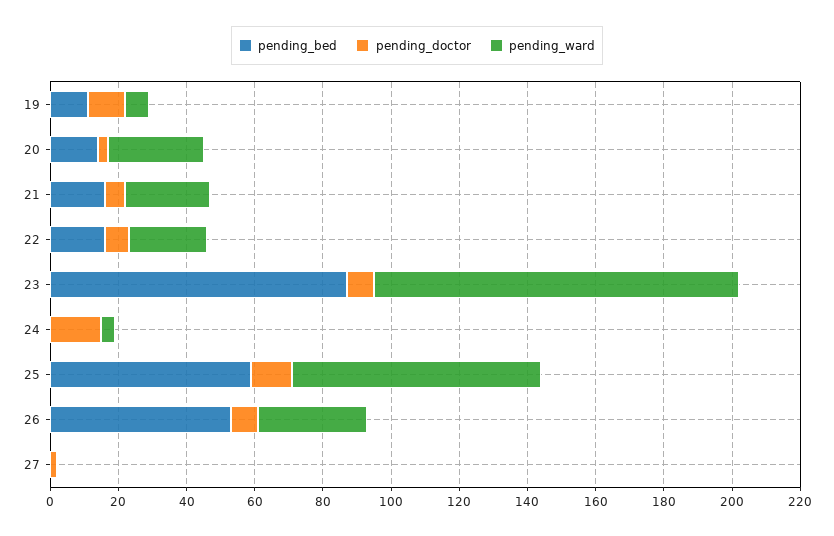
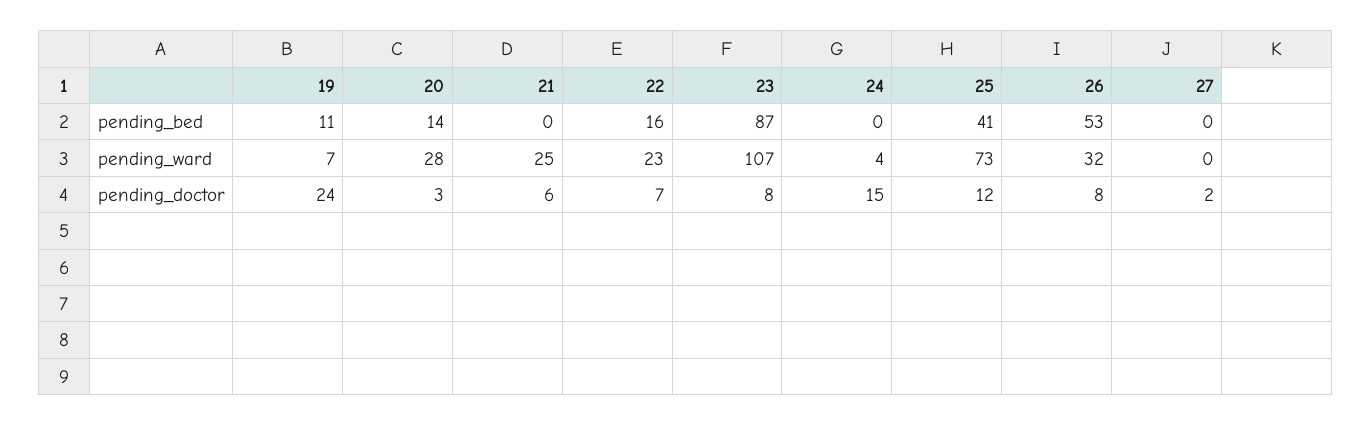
  {
    "pending_bed": {
      "19": 11,
      "20": 14,
-     "21": 15,
+     "21": 0,
      "22": 16,
      "23": 87,
      "24": 0,
-     "25": 60,
+     "25": 41,
      "26": 53,
      "27": 0
    },
    "pending_doctor": {
-     "19": 10,
+     "19": 24,
      "20": 3,
      "21": 6,
      "22": 7,
      "23": 8,
      "24": 15,
      "25": 12,
      "26": 8,
      "27": 2
    },
    "pending_ward": {
      "19": 7,
      "20": 28,
      "21": 25,
      "22": 23,
      "23": 107,
      "24": 4,
      "25": 73,
      "26": 32,
      "27": 0
    }
  }

